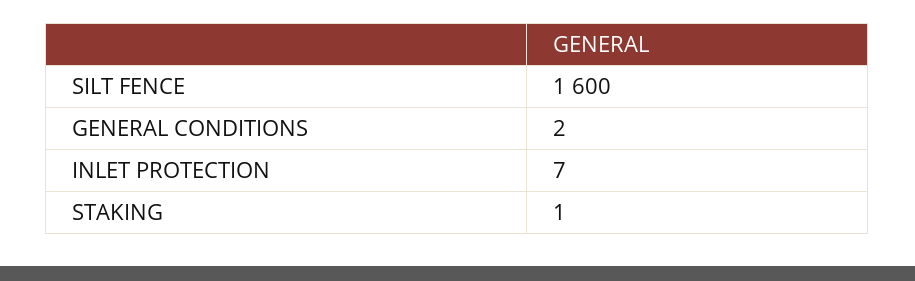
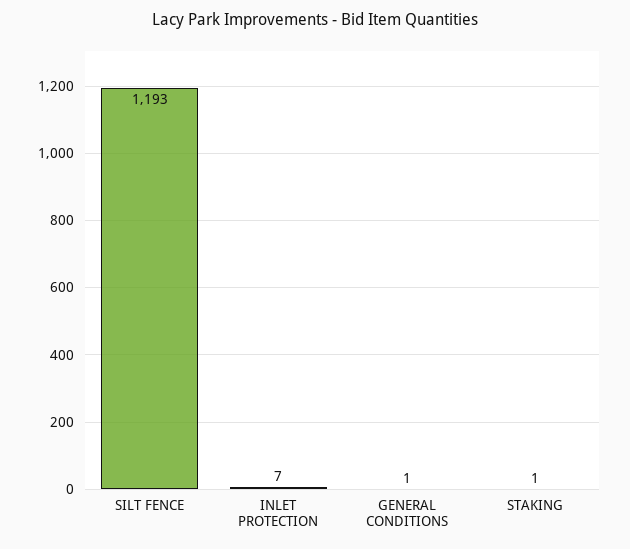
  {
-   "SILT FENCE": 1600,
+   "SILT FENCE": 1193,
-   "GENERAL CONDITIONS": 2,
+   "GENERAL CONDITIONS": 1,
    "INLET PROTECTION": 7,
    "STAKING": 1
  }

